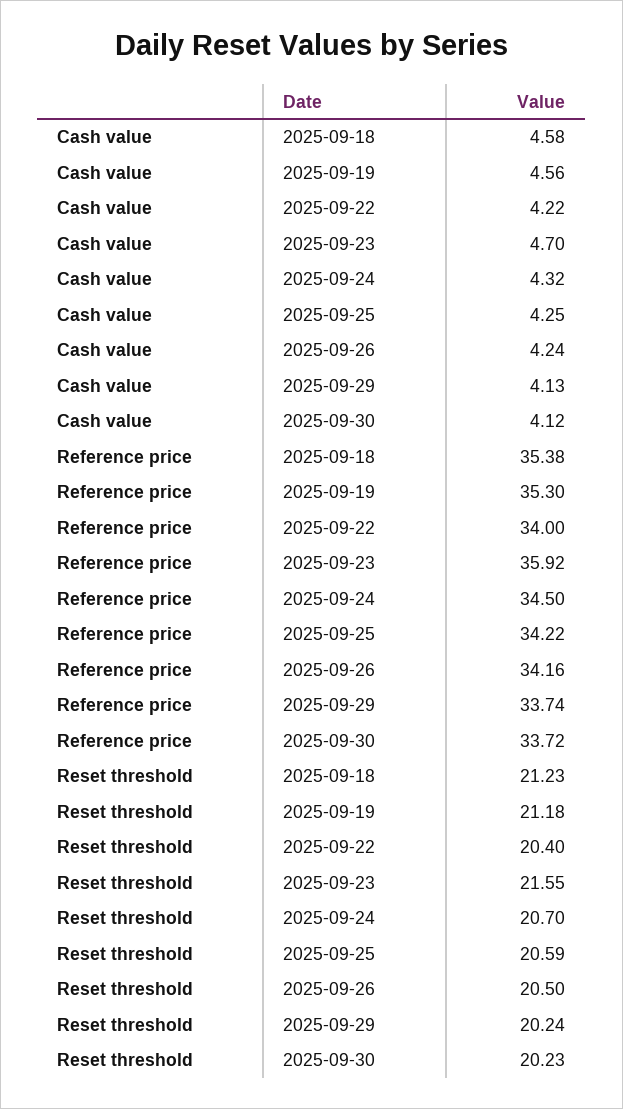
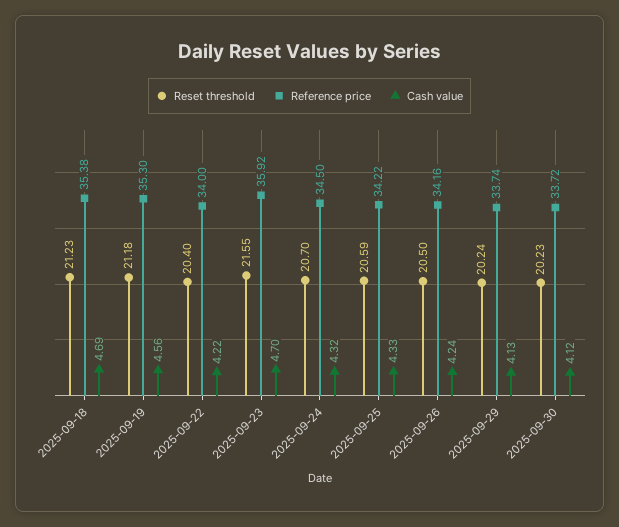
  {
    "Cash value": {
-     "2025-09-18": 4.58,
+     "2025-09-18": 4.69,
      "2025-09-19": 4.56,
      "2025-09-22": 4.22,
      "2025-09-23": 4.7,
      "2025-09-24": 4.32,
-     "2025-09-25": 4.25,
+     "2025-09-25": 4.33,
      "2025-09-26": 4.24,
      "2025-09-29": 4.13,
      "2025-09-30": 4.12
    },
    "Reference price": {
      "2025-09-18": 35.38,
      "2025-09-19": 35.3,
      "2025-09-22": 34,
      "2025-09-23": 35.92,
      "2025-09-24": 34.5,
      "2025-09-25": 34.22,
      "2025-09-26": 34.16,
      "2025-09-29": 33.74,
      "2025-09-30": 33.72
    },
    "Reset threshold": {
      "2025-09-18": 21.23,
      "2025-09-19": 21.18,
      "2025-09-22": 20.4,
      "2025-09-23": 21.55,
      "2025-09-24": 20.7,
      "2025-09-25": 20.59,
      "2025-09-26": 20.5,
      "2025-09-29": 20.24,
      "2025-09-30": 20.23
    }
  }

